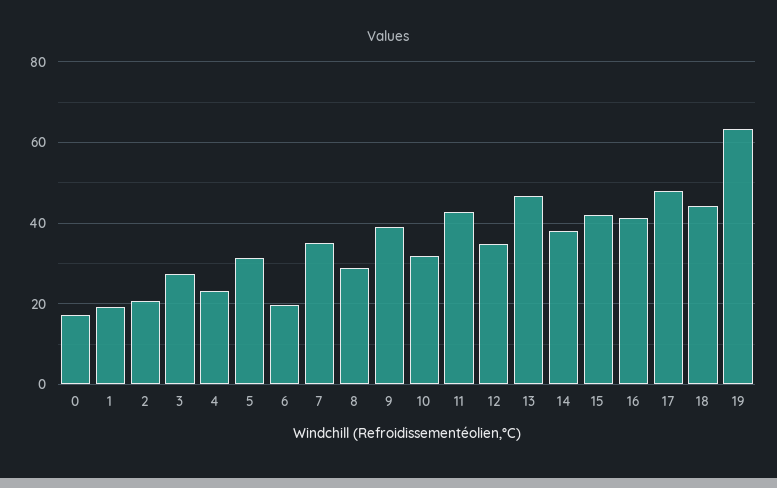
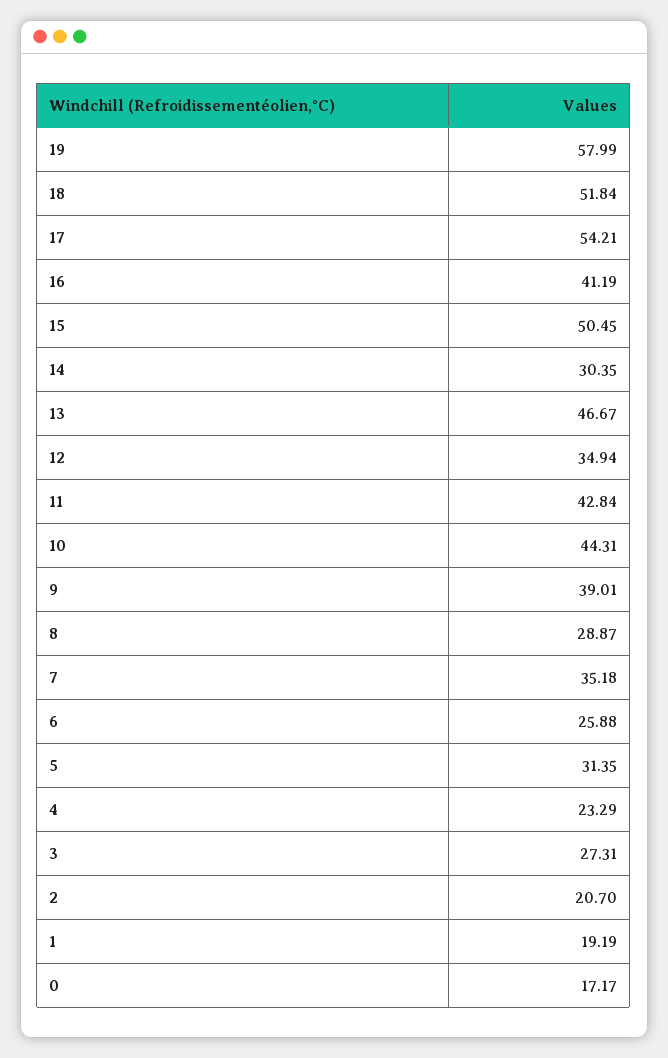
  {
    "0": 17.17,
    "1": 19.19,
    "2": 20.7,
    "3": 27.31,
    "4": 23.29,
    "5": 31.35,
-   "6": 20,
+   "6": 25.88,
    "7": 35.18,
    "8": 28.87,
    "9": 39.01,
-   "10": 32,
+   "10": 44.31,
    "11": 42.84,
    "12": 34.94,
    "13": 46.67,
-   "14": 38,
+   "14": 30.35,
-   "15": 42,
+   "15": 50.45,
    "16": 41.19,
-   "17": 48,
+   "17": 54.21,
-   "18": 44,
+   "18": 51.84,
-   "19": 64
+   "19": 57.99
  }

